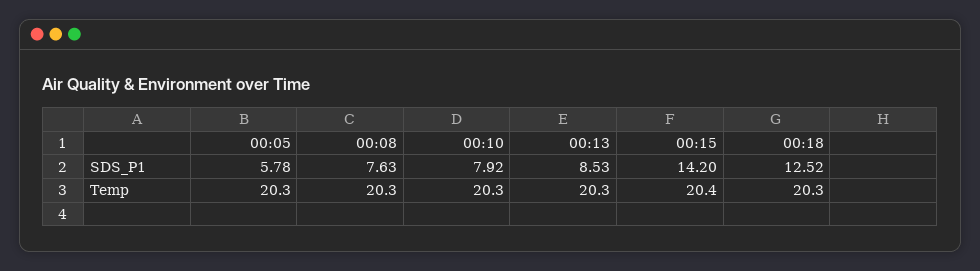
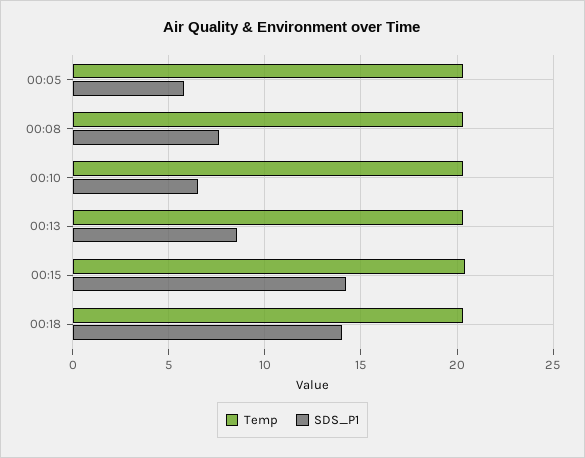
  {
    "SDS_P1": {
      "00:05": 5.78,
      "00:08": 7.63,
-     "00:10": 7.92,
+     "00:10": 6.5,
      "00:13": 8.53,
      "00:15": 14.2,
-     "00:18": 12.52
+     "00:18": 14
    },
    "Temp": {
      "00:05": 20.3,
      "00:08": 20.3,
      "00:10": 20.3,
      "00:13": 20.3,
      "00:15": 20.4,
      "00:18": 20.3
    }
  }

